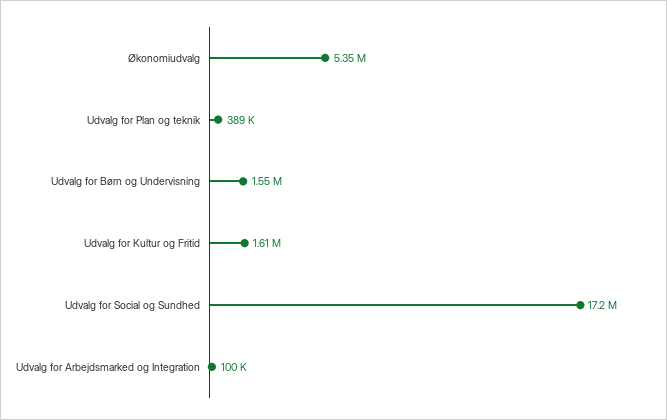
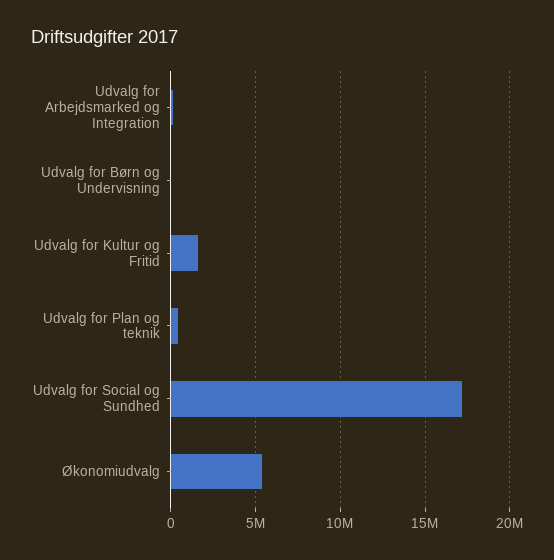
  {
    "Økonomiudvalg": 5350000,
    "Udvalg for Plan og teknik": 389000,
-   "Udvalg for Børn og Undervisning": 1550000,
+   "Udvalg for Børn og Undervisning": 0,
    "Udvalg for Kultur og Fritid": 1610000,
    "Udvalg for Social og Sundhed": 17200000,
    "Udvalg for Arbejdsmarked og Integration": 100000
  }

